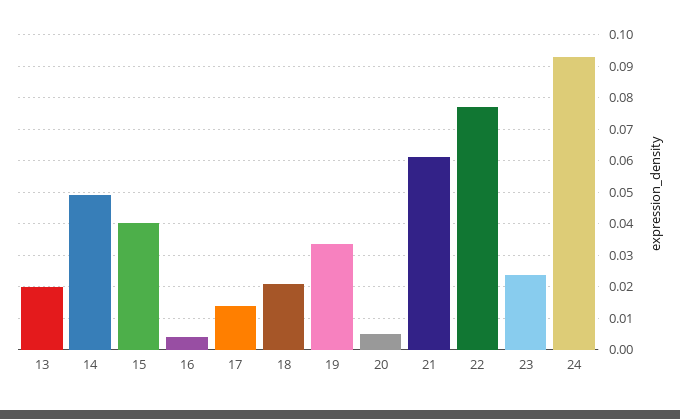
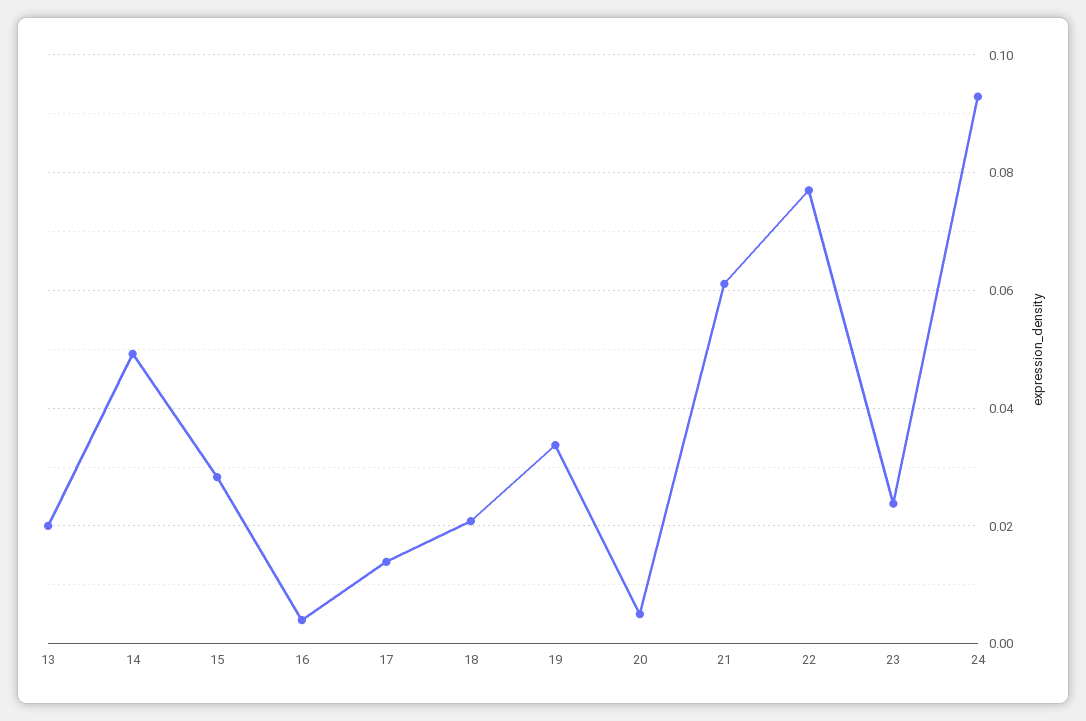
  {
    "13": 0.02,
    "14": 0.05,
-   "15": 0.04,
+   "15": 0.028,
    "16": 0.004,
    "17": 0.014,
    "18": 0.02,
    "19": 0.034,
    "20": 0.006,
    "21": 0.062,
    "22": 0.078,
    "23": 0.024,
    "24": 0.092
  }

